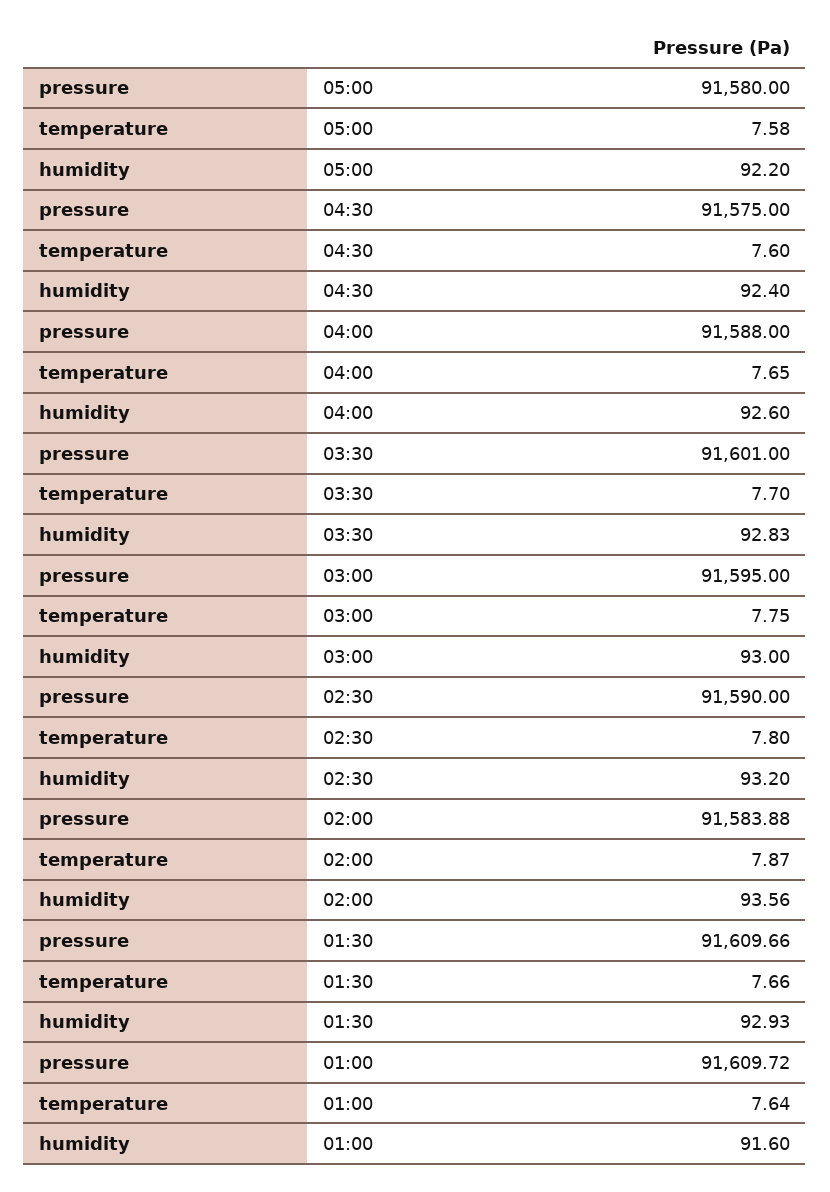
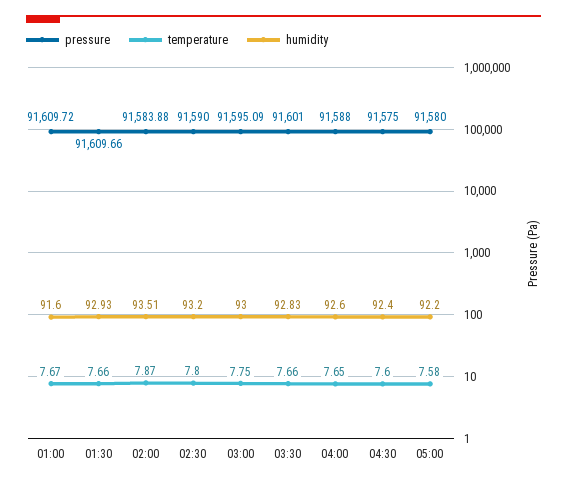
  {
    "pressure": {
      "05:00": 91580,
      "04:30": 91575,
      "04:00": 91588,
      "03:30": 91601,
-     "03:00": 91595,
+     "03:00": 91595.09,
      "02:30": 91590,
      "02:00": 91583.88,
      "01:30": 91609.66,
      "01:00": 91609.72
    },
    "temperature": {
      "05:00": 7.58,
      "04:30": 7.6,
      "04:00": 7.65,
-     "03:30": 7.7,
+     "03:30": 7.66,
      "03:00": 7.75,
      "02:30": 7.8,
      "02:00": 7.87,
      "01:30": 7.66,
-     "01:00": 7.64
+     "01:00": 7.67
    },
    "humidity": {
      "05:00": 92.2,
      "04:30": 92.4,
      "04:00": 92.6,
      "03:30": 92.83,
      "03:00": 93,
      "02:30": 93.2,
-     "02:00": 93.56,
+     "02:00": 93.51,
      "01:30": 92.93,
      "01:00": 91.6
    }
  }

